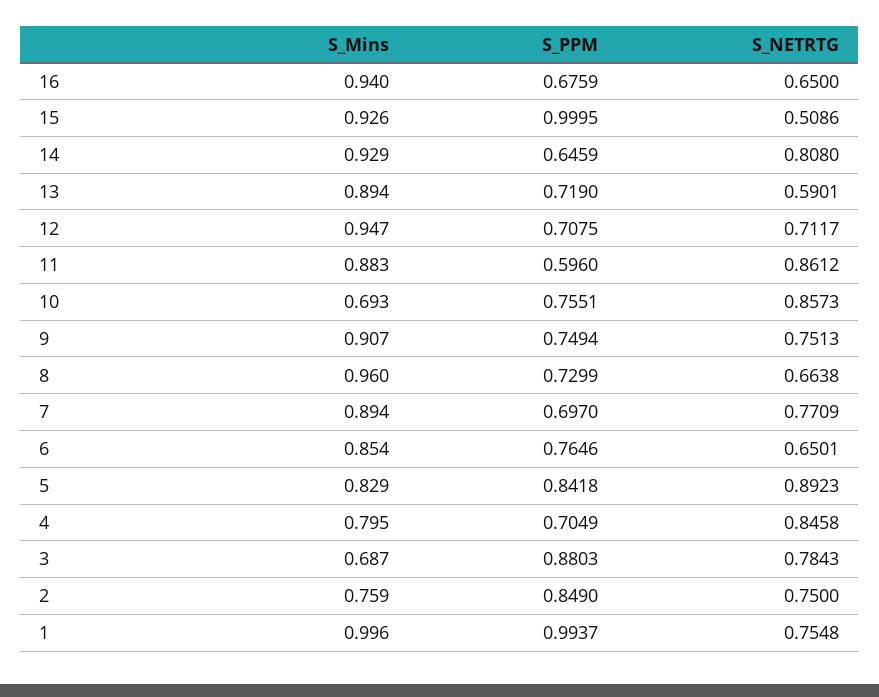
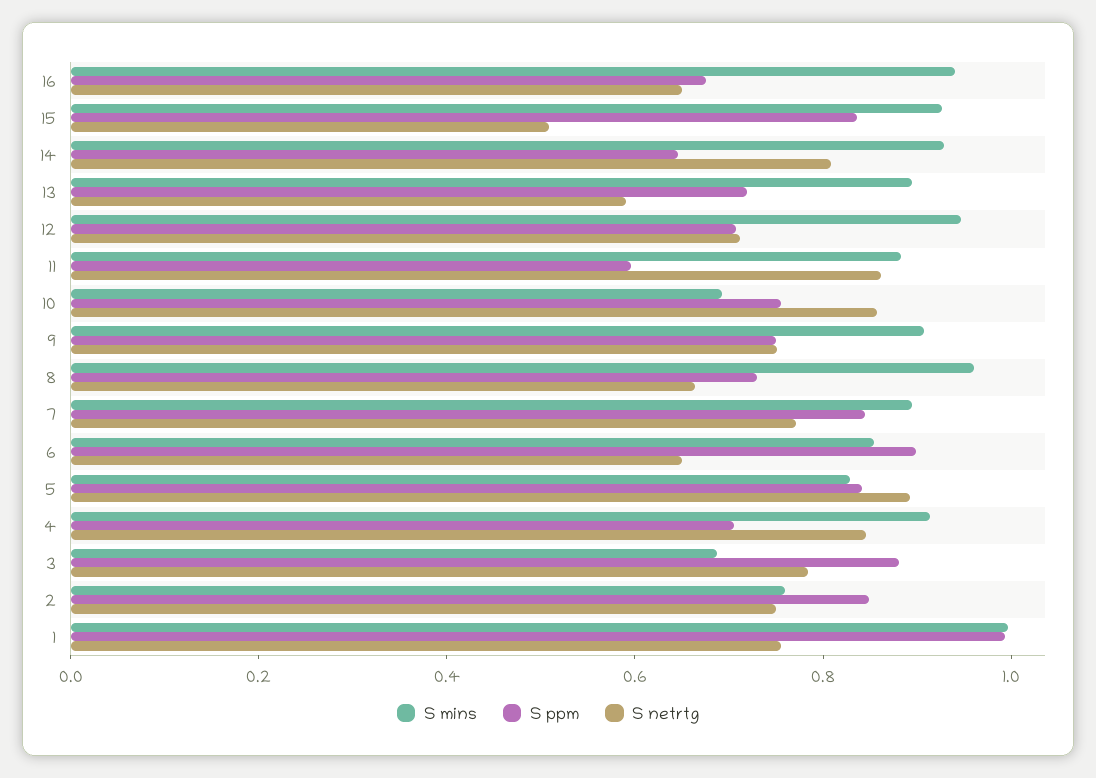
  {
    "S_Mins": {
      "16": 0.94,
      "15": 0.926,
      "14": 0.929,
      "13": 0.894,
      "12": 0.947,
      "11": 0.883,
      "10": 0.693,
      "9": 0.907,
      "8": 0.96,
      "7": 0.894,
      "6": 0.854,
      "5": 0.829,
-     "4": 0.795,
+     "4": 0.9,
      "3": 0.687,
      "2": 0.759,
      "1": 0.996
    },
    "S_PPM": {
      "16": 0.6759,
-     "15": 0.9995,
+     "15": 0.85,
      "14": 0.6459,
      "13": 0.719,
      "12": 0.7075,
      "11": 0.596,
      "10": 0.7551,
      "9": 0.7494,
      "8": 0.7299,
-     "7": 0.697,
+     "7": 0.85,
-     "6": 0.7646,
+     "6": 0.9,
      "5": 0.8418,
      "4": 0.7049,
      "3": 0.8803,
      "2": 0.849,
      "1": 0.9937
    },
    "S_NETRTG": {
      "16": 0.65,
      "15": 0.5086,
      "14": 0.808,
      "13": 0.5901,
      "12": 0.7117,
      "11": 0.8612,
      "10": 0.8573,
      "9": 0.7513,
      "8": 0.6638,
      "7": 0.7709,
      "6": 0.6501,
      "5": 0.8923,
      "4": 0.8458,
      "3": 0.7843,
      "2": 0.75,
      "1": 0.7548
    }
  }

